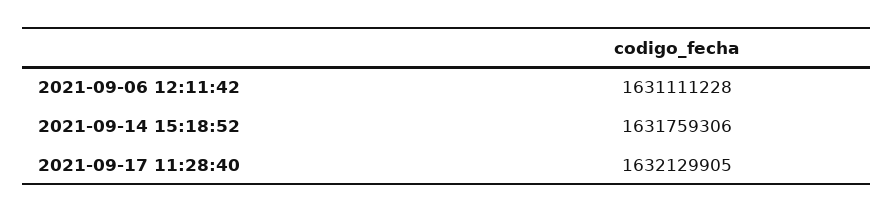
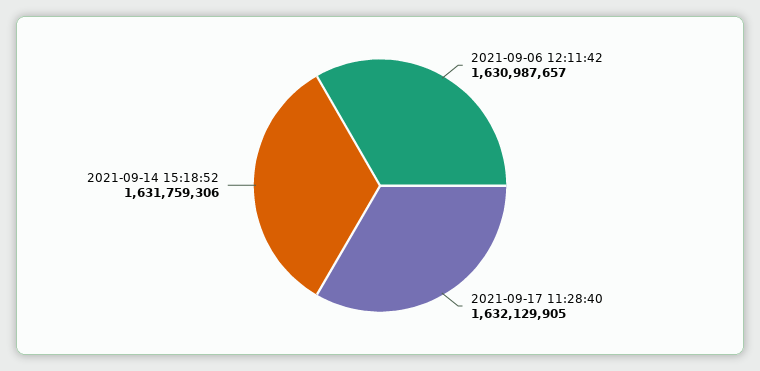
  {
-   "2021-09-06 12:11:42": 1631111228,
+   "2021-09-06 12:11:42": 1630987657,
    "2021-09-14 15:18:52": 1631759306,
    "2021-09-17 11:28:40": 1632129905
  }

